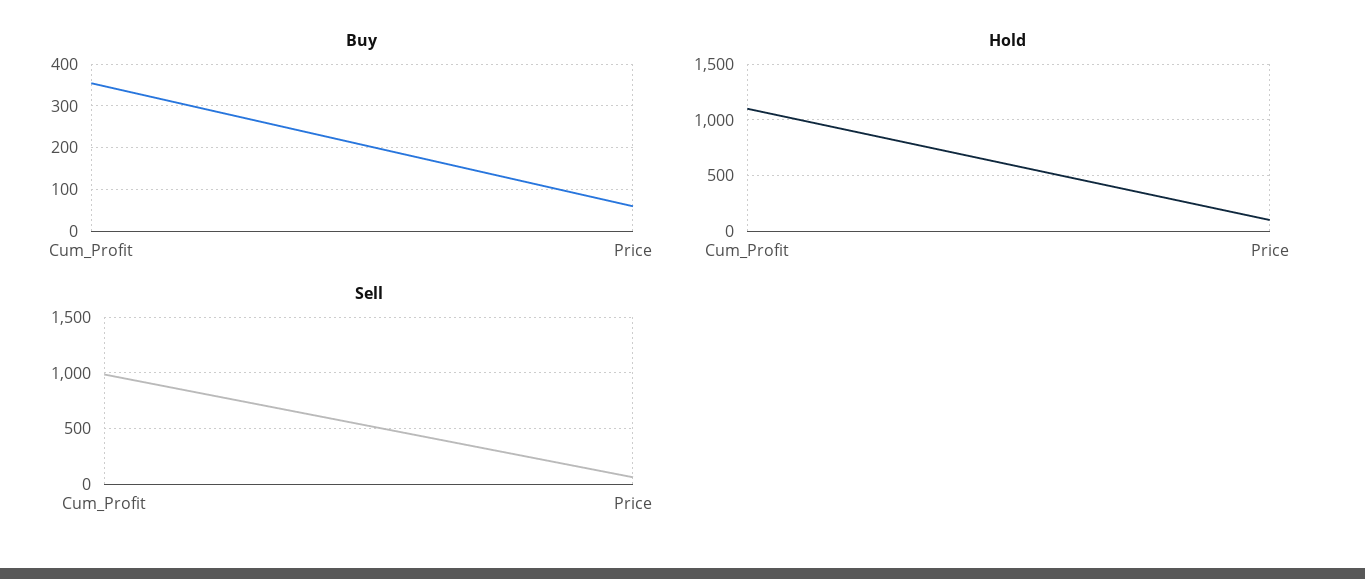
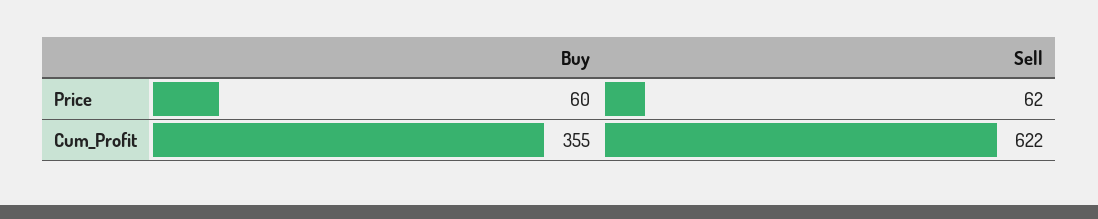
  {
    "Buy": {
      "Cum_Profit": 355,
      "Price": 60
    },
-   "Hold": {
-     "Cum_Profit": 1100,
-     "Price": 100
-   },
    "Sell": {
-     "Cum_Profit": 1000,
+     "Cum_Profit": 622,
      "Price": 62
    }
  }

